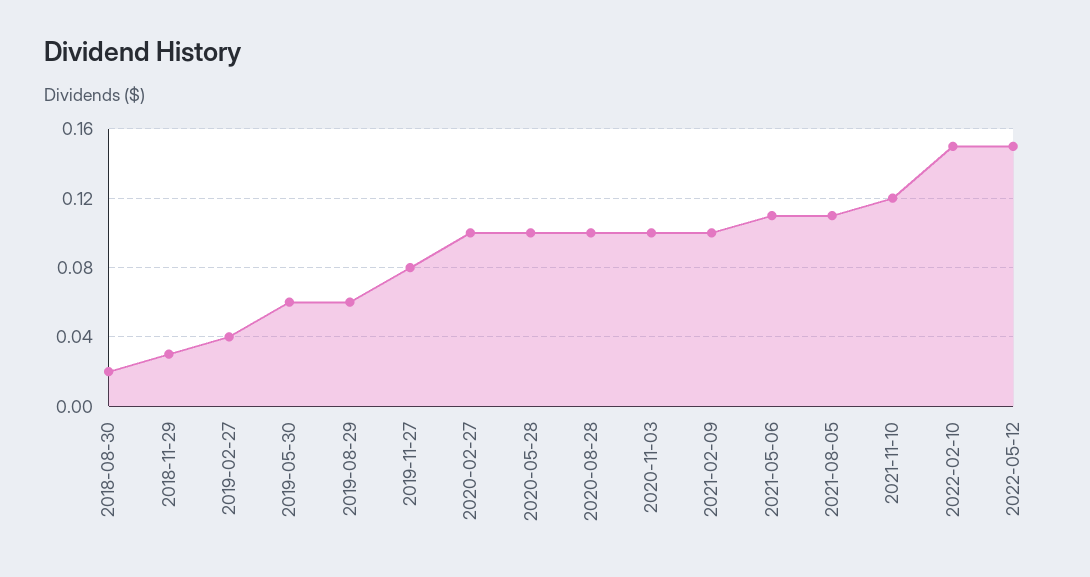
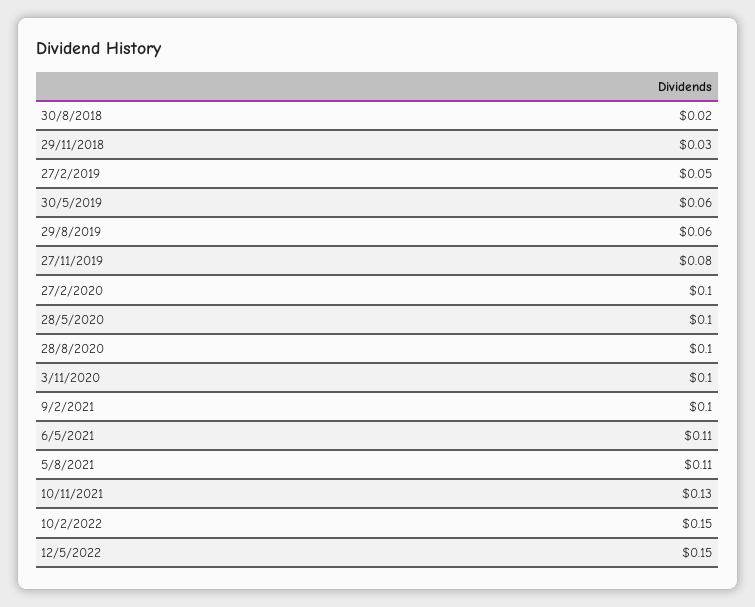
  {
    "2018-08-30": 0.02,
    "2018-11-29": 0.03,
-   "2019-02-27": 0.04,
+   "2019-02-27": 0.05,
    "2019-05-30": 0.06,
    "2019-08-29": 0.06,
    "2019-11-27": 0.08,
    "2020-02-27": 0.1,
    "2020-05-28": 0.1,
    "2020-08-28": 0.1,
    "2020-11-03": 0.1,
    "2021-02-09": 0.1,
    "2021-05-06": 0.11,
    "2021-08-05": 0.11,
-   "2021-11-10": 0.12,
+   "2021-11-10": 0.13,
    "2022-02-10": 0.15,
    "2022-05-12": 0.15
  }

